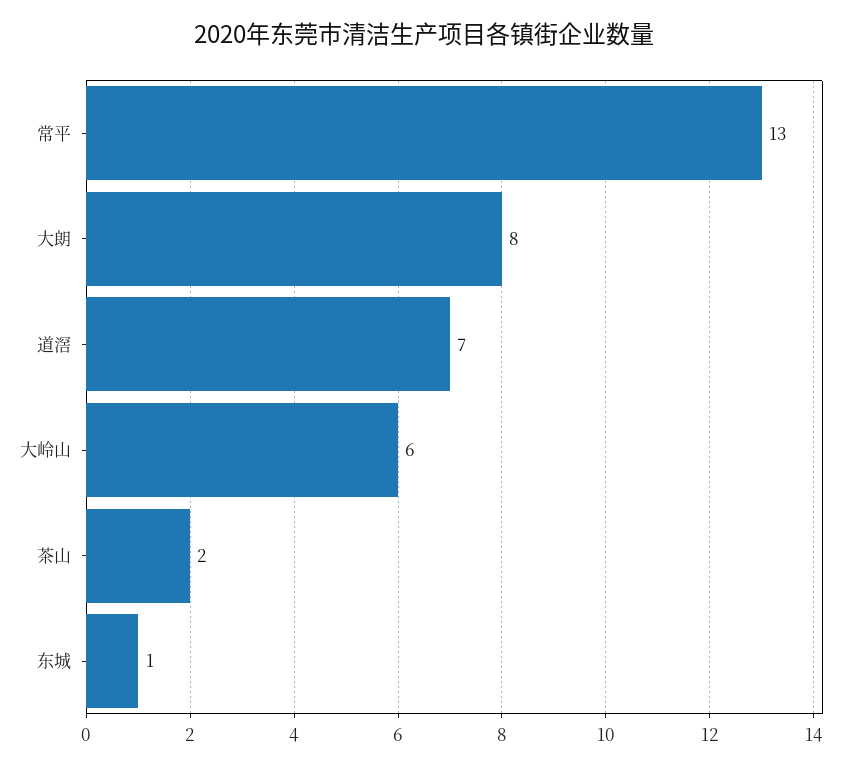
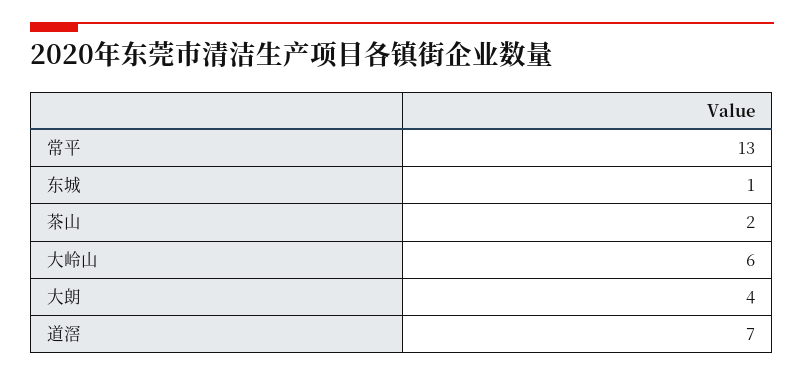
  {
    "常平": 13,
-   "大朗": 8,
+   "大朗": 4,
    "道滘": 7,
    "大岭山": 6,
    "茶山": 2,
    "东城": 1
  }

